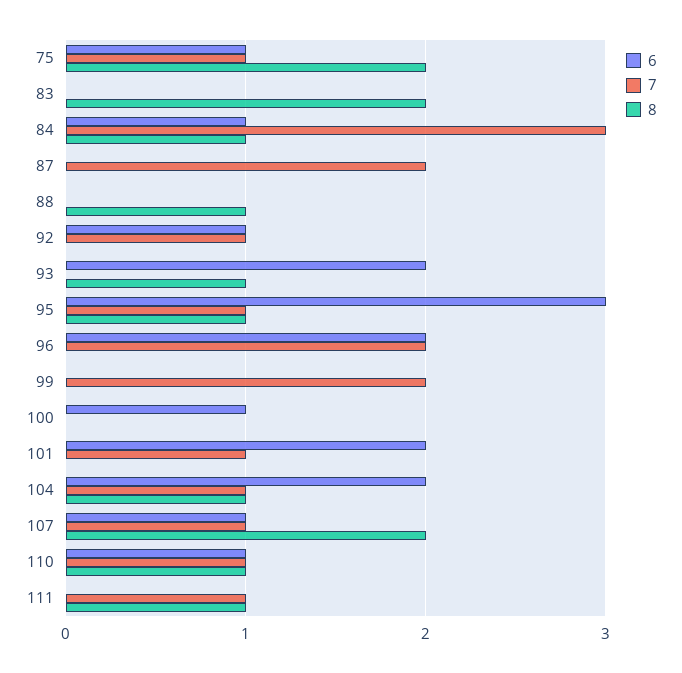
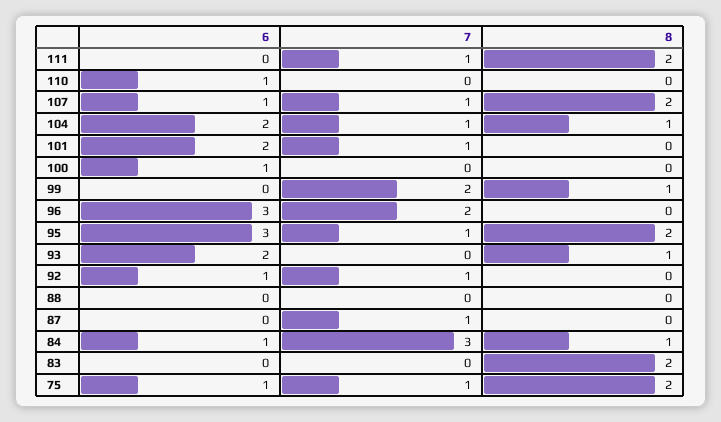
  {
    "6": {
      "75": 1,
      "83": 0,
      "84": 1,
      "87": 0,
      "88": 0,
      "92": 1,
      "93": 2,
      "95": 3,
-     "96": 2,
+     "96": 3,
      "99": 0,
      "100": 1,
      "101": 2,
      "104": 2,
      "107": 1,
      "110": 1,
      "111": 0
    },
    "7": {
      "75": 1,
      "83": 0,
      "84": 3,
-     "87": 2,
+     "87": 1,
      "88": 0,
      "92": 1,
      "93": 0,
      "95": 1,
      "96": 2,
      "99": 2,
      "100": 0,
      "101": 1,
      "104": 1,
      "107": 1,
-     "110": 1,
+     "110": 0,
      "111": 1
    },
    "8": {
      "75": 2,
      "83": 2,
      "84": 1,
      "87": 0,
-     "88": 1,
+     "88": 0,
      "92": 0,
      "93": 1,
-     "95": 1,
+     "95": 2,
      "96": 0,
-     "99": 0,
+     "99": 1,
      "100": 0,
      "101": 0,
      "104": 1,
      "107": 2,
-     "110": 1,
+     "110": 0,
-     "111": 1
+     "111": 2
    }
  }

